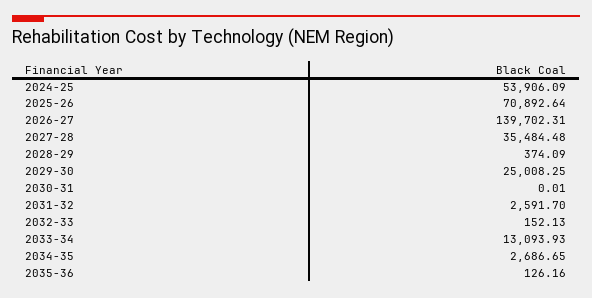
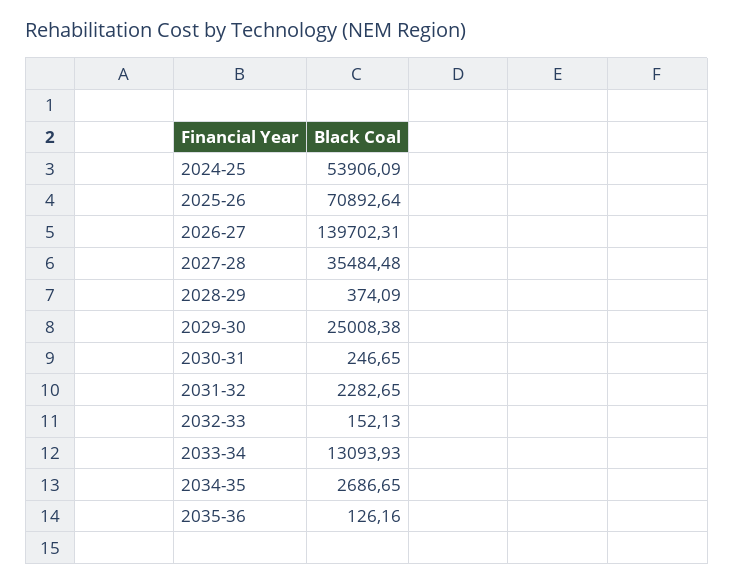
  {
    "2024-25": 53906.09,
    "2025-26": 70892.64,
    "2026-27": 139702.31,
    "2027-28": 35484.48,
    "2028-29": 374.09,
-   "2029-30": 25008.25,
+   "2029-30": 25008.38,
-   "2030-31": 0.01,
+   "2030-31": 246.65,
-   "2031-32": 2591.7,
+   "2031-32": 2282.65,
    "2032-33": 152.13,
    "2033-34": 13093.93,
    "2034-35": 2686.65,
    "2035-36": 126.16
  }

